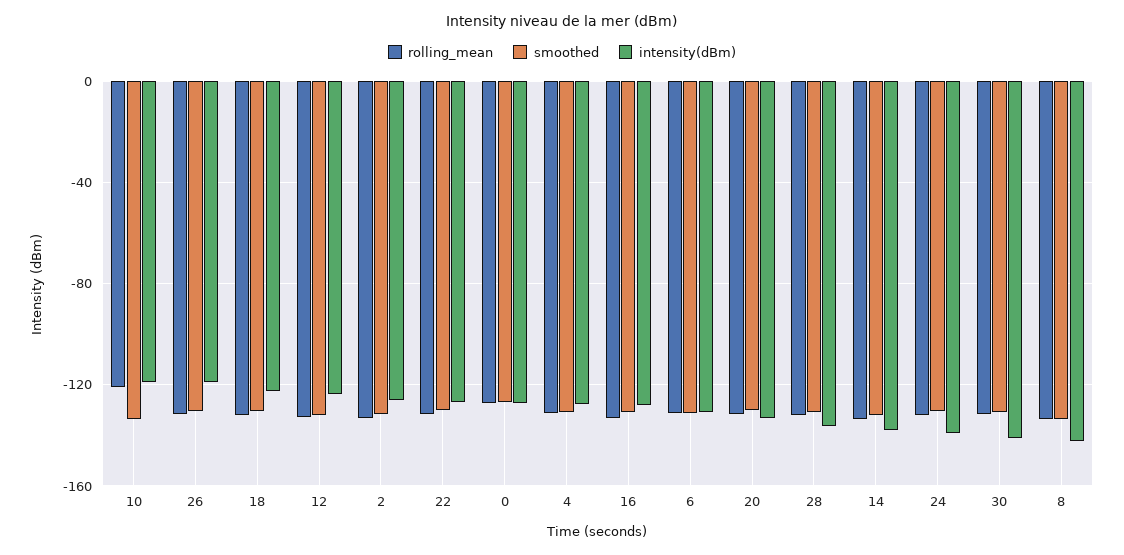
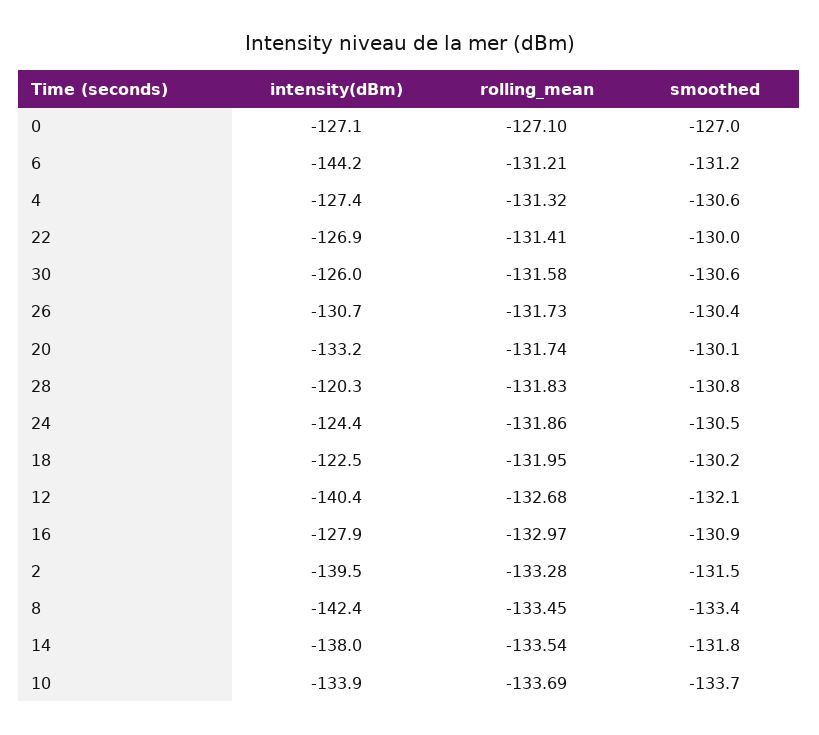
  {
    "rolling_mean": {
-     "10": -120,
+     "10": -133.69,
      "26": -131.73,
      "18": -131.95,
      "12": -132.68,
      "2": -133.28,
      "22": -131.41,
      "0": -127.1,
      "4": -131.32,
      "16": -132.97,
      "6": -131.21,
      "20": -131.74,
      "28": -131.83,
      "14": -133.54,
      "24": -131.86,
      "30": -131.58,
      "8": -133.45
    },
    "smoothed": {
      "10": -133.7,
      "26": -130.4,
      "18": -130.2,
      "12": -132.1,
      "2": -131.5,
      "22": -130,
      "0": -127,
      "4": -130.6,
      "16": -130.9,
      "6": -131.2,
      "20": -130.1,
      "28": -130.8,
      "14": -131.8,
      "24": -130.5,
      "30": -130.6,
      "8": -133.4
    },
    "intensity(dBm)": {
-     "10": -120,
+     "10": -133.9,
-     "26": -120,
+     "26": -130.7,
      "18": -122.5,
-     "12": -125,
+     "12": -140.4,
-     "2": -125,
+     "2": -139.5,
      "22": -126.9,
      "0": -127.1,
      "4": -127.4,
      "16": -127.9,
-     "6": -130,
+     "6": -144.2,
      "20": -133.2,
-     "28": -135,
+     "28": -120.3,
      "14": -138,
-     "24": -140,
+     "24": -124.4,
-     "30": -140,
+     "30": -126,
      "8": -142.4
    }
  }

